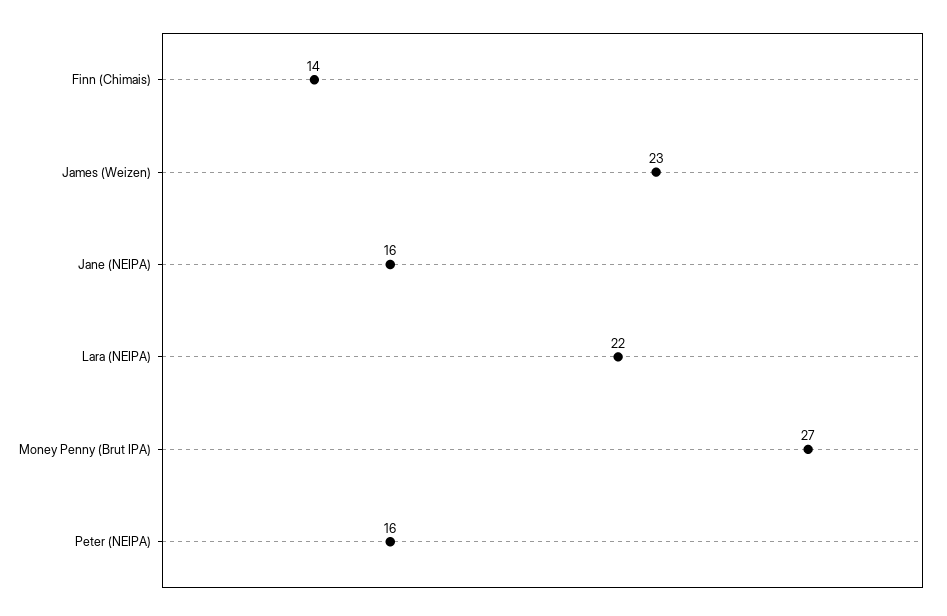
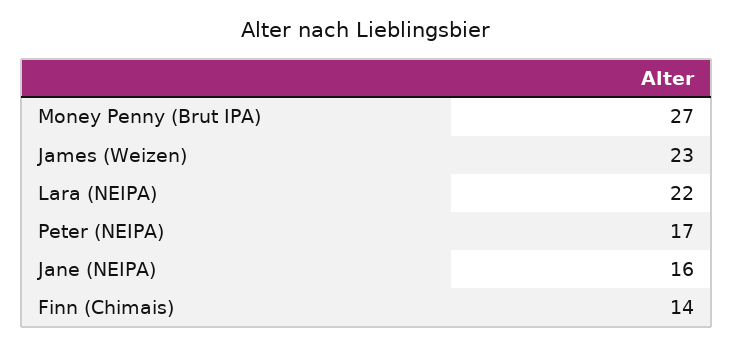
  {
    "Finn (Chimais)": 14,
    "James (Weizen)": 23,
    "Jane (NEIPA)": 16,
    "Lara (NEIPA)": 22,
    "Money Penny (Brut IPA)": 27,
-   "Peter (NEIPA)": 16
+   "Peter (NEIPA)": 17
  }

